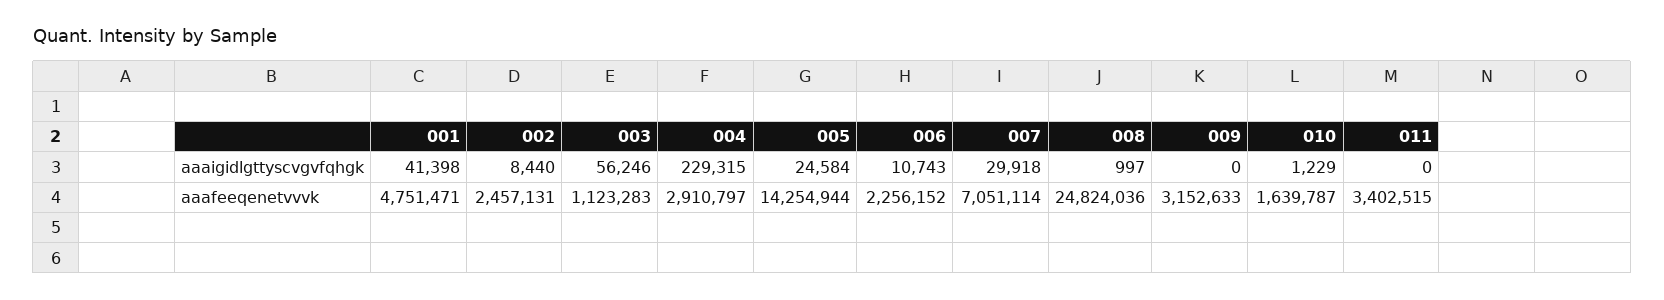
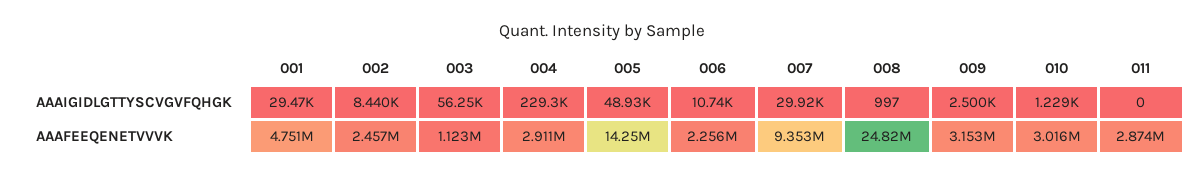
  {
    "001": {
-     "aaaigidlgttyscvgvfqhgk": 41398,
+     "aaaigidlgttyscvgvfqhgk": 29470,
      "aaafeeqenetvvvk": 4751471
    },
    "002": {
      "aaaigidlgttyscvgvfqhgk": 8440,
      "aaafeeqenetvvvk": 2457131
    },
    "003": {
      "aaaigidlgttyscvgvfqhgk": 56246,
      "aaafeeqenetvvvk": 1123283
    },
    "004": {
      "aaaigidlgttyscvgvfqhgk": 229315,
      "aaafeeqenetvvvk": 2910797
    },
    "005": {
-     "aaaigidlgttyscvgvfqhgk": 24584,
+     "aaaigidlgttyscvgvfqhgk": 48930,
      "aaafeeqenetvvvk": 14254944
    },
    "006": {
      "aaaigidlgttyscvgvfqhgk": 10743,
      "aaafeeqenetvvvk": 2256152
    },
    "007": {
      "aaaigidlgttyscvgvfqhgk": 29918,
-     "aaafeeqenetvvvk": 7051114
+     "aaafeeqenetvvvk": 9353000
    },
    "008": {
      "aaaigidlgttyscvgvfqhgk": 997,
      "aaafeeqenetvvvk": 24824036
    },
    "009": {
-     "aaaigidlgttyscvgvfqhgk": 0,
+     "aaaigidlgttyscvgvfqhgk": 2500,
      "aaafeeqenetvvvk": 3152633
    },
    "010": {
      "aaaigidlgttyscvgvfqhgk": 1229,
-     "aaafeeqenetvvvk": 1639787
+     "aaafeeqenetvvvk": 3016000
    },
    "011": {
      "aaaigidlgttyscvgvfqhgk": 0,
-     "aaafeeqenetvvvk": 3402515
+     "aaafeeqenetvvvk": 2874000
    }
  }

